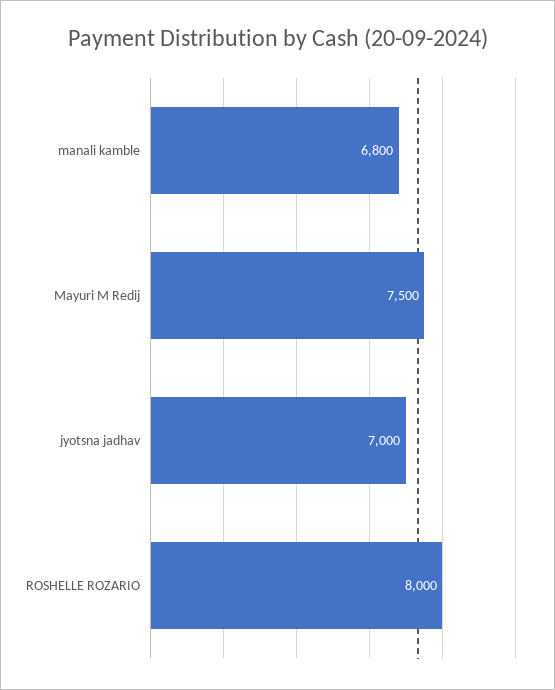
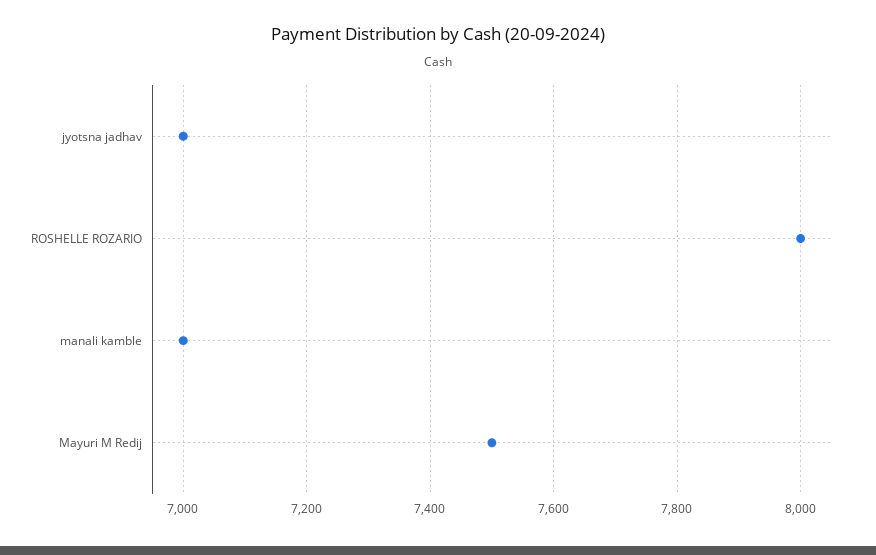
  {
-   "manali kamble": 6800,
+   "manali kamble": 7000,
    "Mayuri M Redij": 7500,
    "jyotsna jadhav": 7000,
    "ROSHELLE ROZARIO": 8000
  }

